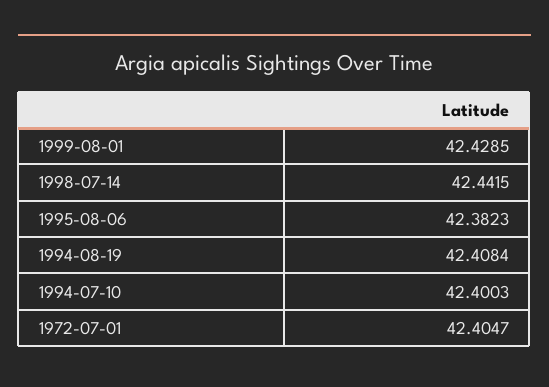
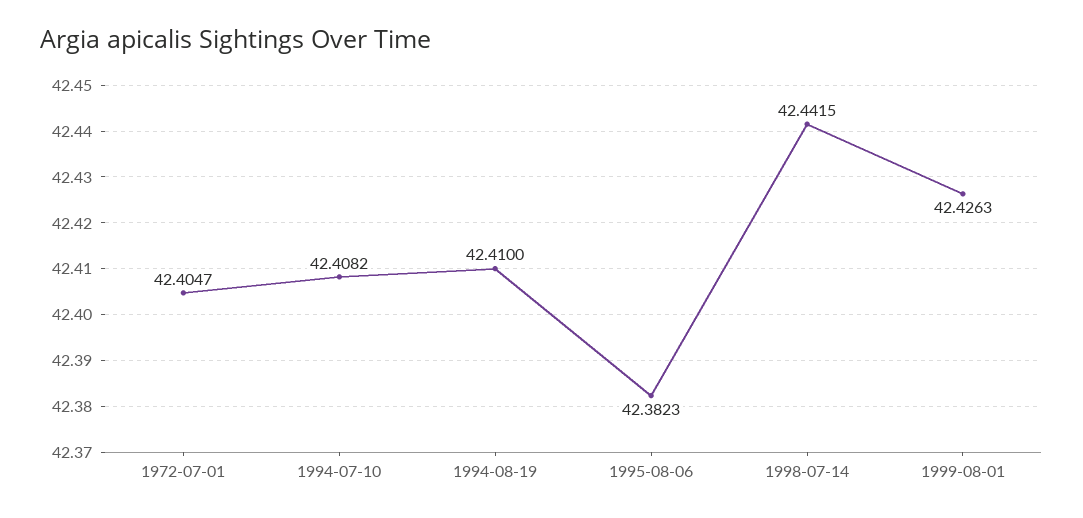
  {
-   "1999-08-01": 42.4285,
+   "1999-08-01": 42.4263,
    "1998-07-14": 42.4415,
    "1995-08-06": 42.3823,
-   "1994-08-19": 42.4084,
+   "1994-08-19": 42.41,
-   "1994-07-10": 42.4003,
+   "1994-07-10": 42.4082,
    "1972-07-01": 42.4047
  }

